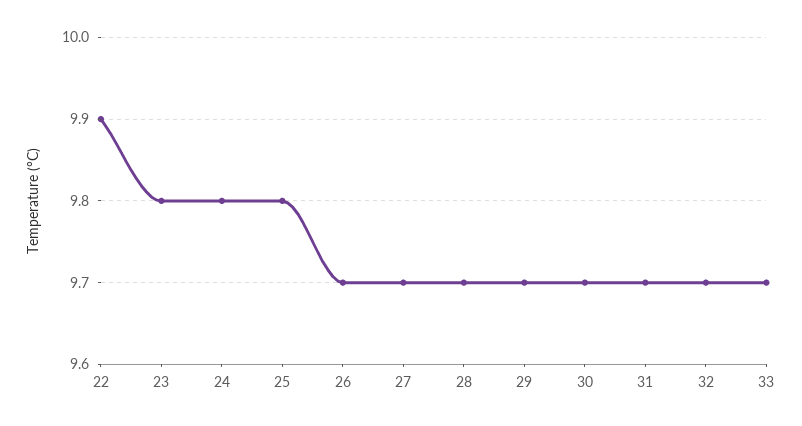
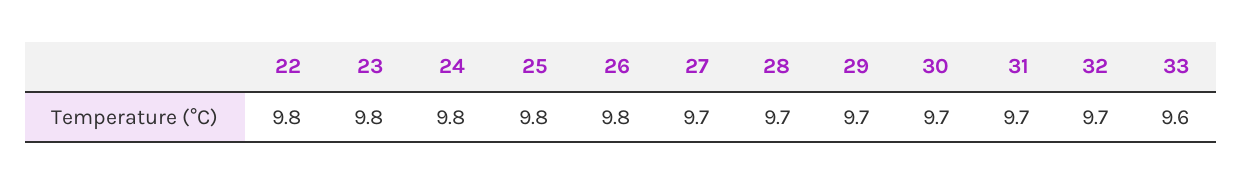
  {
-   "22": 9.9,
+   "22": 9.8,
    "23": 9.8,
    "24": 9.8,
    "25": 9.8,
-   "26": 9.7,
+   "26": 9.8,
    "27": 9.7,
    "28": 9.7,
    "29": 9.7,
    "30": 9.7,
    "31": 9.7,
    "32": 9.7,
-   "33": 9.7
+   "33": 9.6
  }

